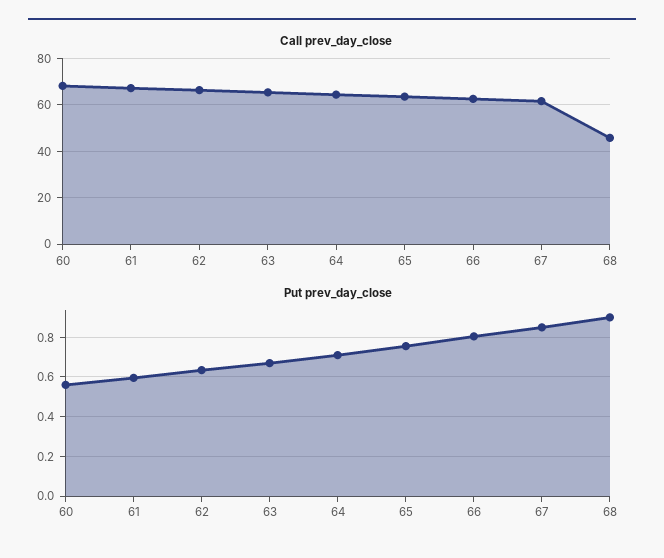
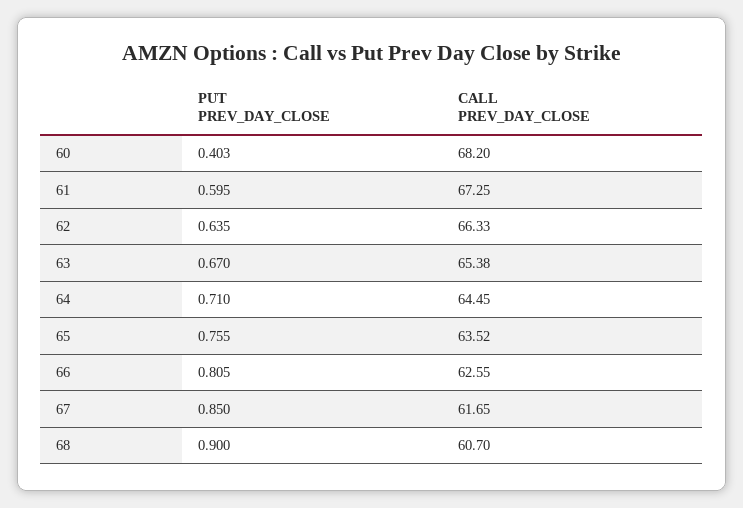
  {
    "Call prev_day_close": {
      "60": 68.2,
      "61": 67.25,
      "62": 66.33,
      "63": 65.38,
      "64": 64.45,
      "65": 63.52,
      "66": 62.55,
      "67": 61.65,
-     "68": 45
+     "68": 60.7
    },
    "Put prev_day_close": {
-     "60": 0.55,
+     "60": 0.403,
      "61": 0.595,
      "62": 0.635,
      "63": 0.67,
      "64": 0.71,
      "65": 0.755,
      "66": 0.805,
      "67": 0.85,
      "68": 0.9
    }
  }

